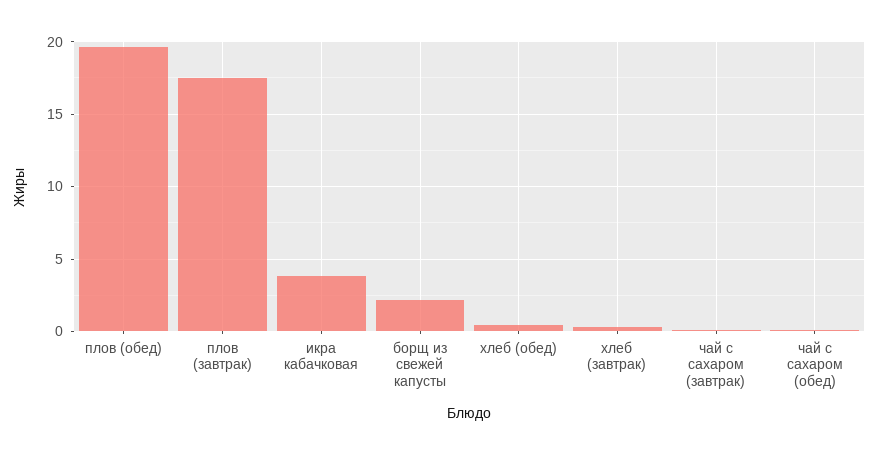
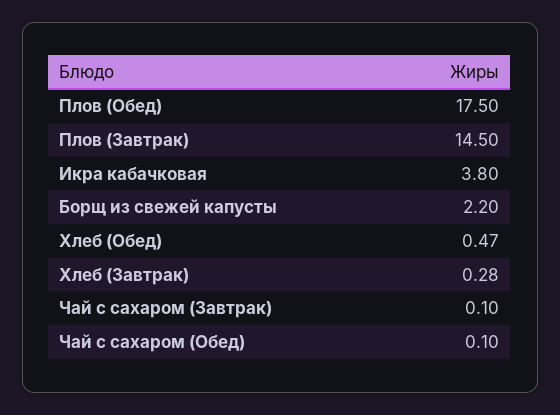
  {
-   "плов (обед)": 19.5,
+   "плов (обед)": 17.5,
-   "плов (завтрак)": 17.5,
+   "плов (завтрак)": 14.5,
    "икра кабачковая": 3.8,
    "борщ из свежей капусты": 2.2,
    "хлеб (обед)": 0.47,
    "хлеб (завтрак)": 0.28,
    "чай с сахаром (завтрак)": 0.1,
    "чай с сахаром (обед)": 0.1
  }

